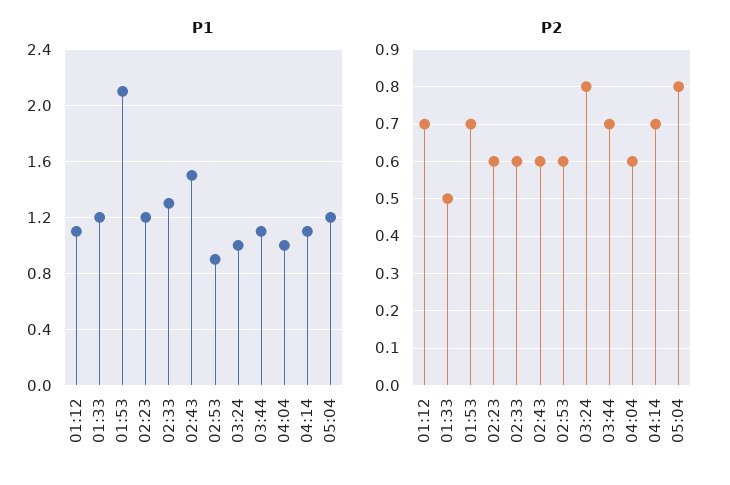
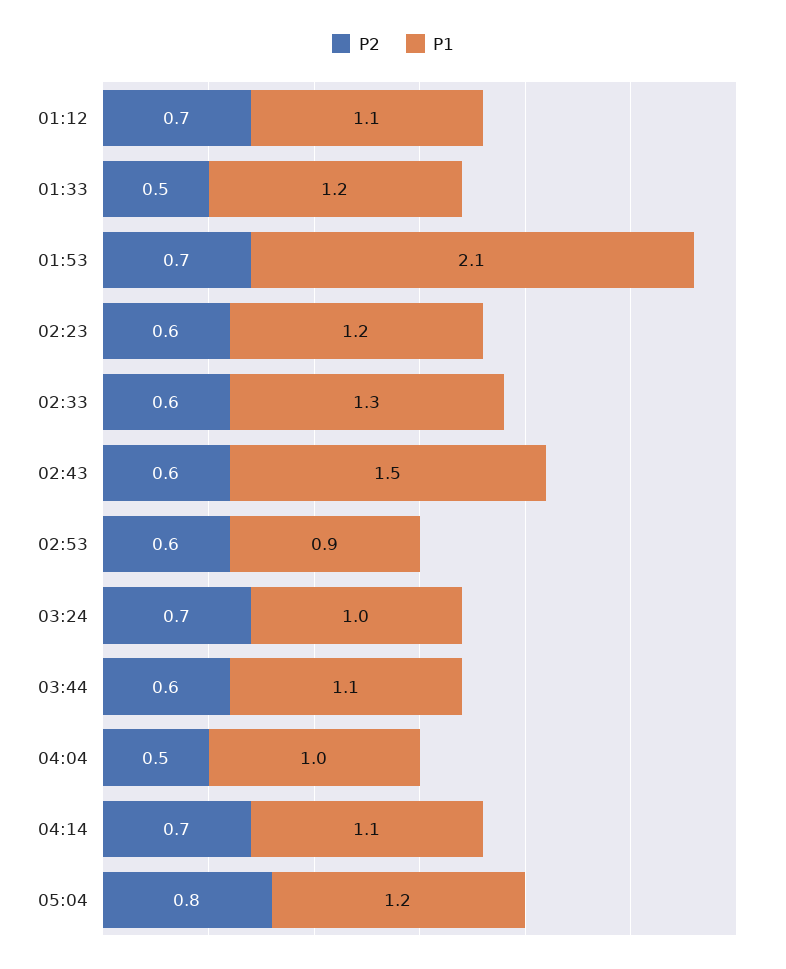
  {
    "P1": {
      "01:12": 1.1,
      "01:33": 1.2,
      "01:53": 2.1,
      "02:23": 1.2,
      "02:33": 1.3,
      "02:43": 1.5,
      "02:53": 0.9,
      "03:24": 1,
      "03:44": 1.1,
      "04:04": 1,
      "04:14": 1.1,
      "05:04": 1.2
    },
    "P2": {
      "01:12": 0.7,
      "01:33": 0.5,
      "01:53": 0.7,
      "02:23": 0.6,
      "02:33": 0.6,
      "02:43": 0.6,
      "02:53": 0.6,
-     "03:24": 0.8,
+     "03:24": 0.7,
-     "03:44": 0.7,
+     "03:44": 0.6,
-     "04:04": 0.6,
+     "04:04": 0.5,
      "04:14": 0.7,
      "05:04": 0.8
    }
  }

